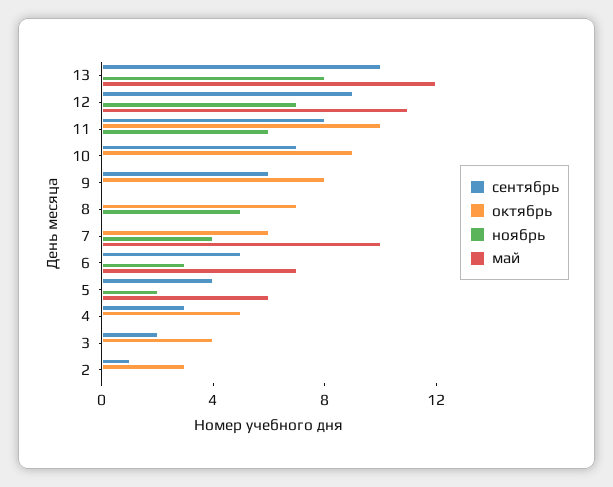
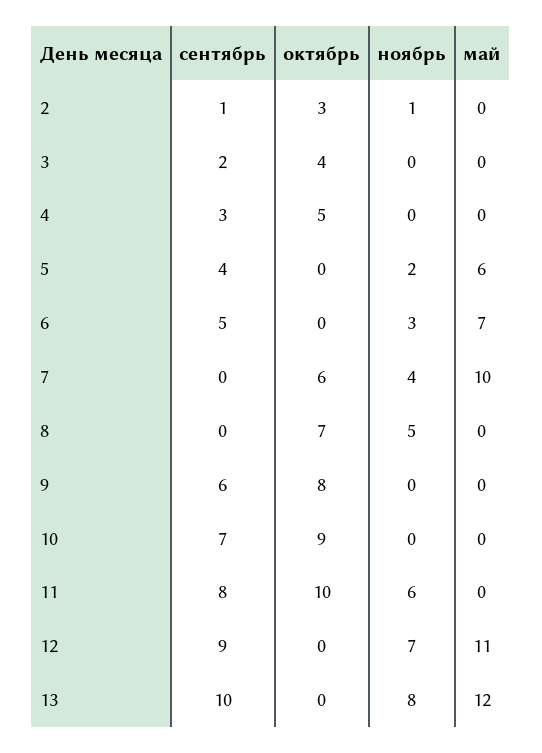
  {
    "сентябрь": {
      "13": 10,
      "12": 9,
      "11": 8,
      "10": 7,
      "9": 6,
      "8": 0,
      "7": 0,
      "6": 5,
      "5": 4,
      "4": 3,
      "3": 2,
      "2": 1
    },
    "октябрь": {
      "13": 0,
      "12": 0,
      "11": 10,
      "10": 9,
      "9": 8,
      "8": 7,
      "7": 6,
      "6": 0,
      "5": 0,
      "4": 5,
      "3": 4,
      "2": 3
    },
    "ноябрь": {
      "13": 8,
      "12": 7,
      "11": 6,
      "10": 0,
      "9": 0,
      "8": 5,
      "7": 4,
      "6": 3,
      "5": 2,
      "4": 0,
      "3": 0,
-     "2": 0
+     "2": 1
    },
    "май": {
      "13": 12,
      "12": 11,
      "11": 0,
      "10": 0,
      "9": 0,
      "8": 0,
      "7": 10,
      "6": 7,
      "5": 6,
      "4": 0,
      "3": 0,
      "2": 0
    }
  }

